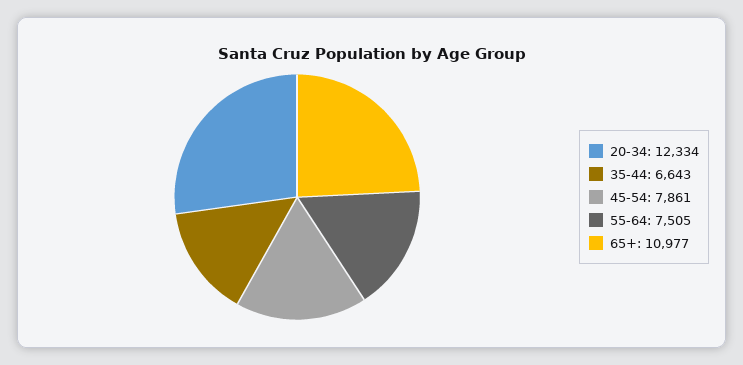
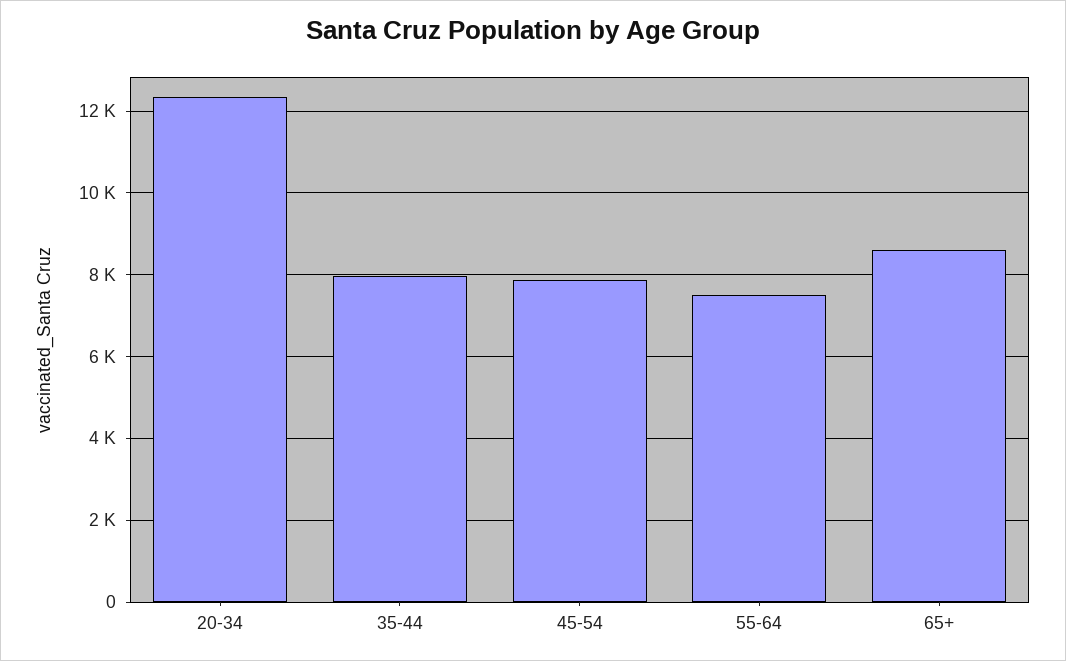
  {
    "20-34": 12334,
-   "35-44": 6643,
+   "35-44": 8000,
    "45-54": 7861,
    "55-64": 7505,
-   "65+": 10977
+   "65+": 8600
  }

